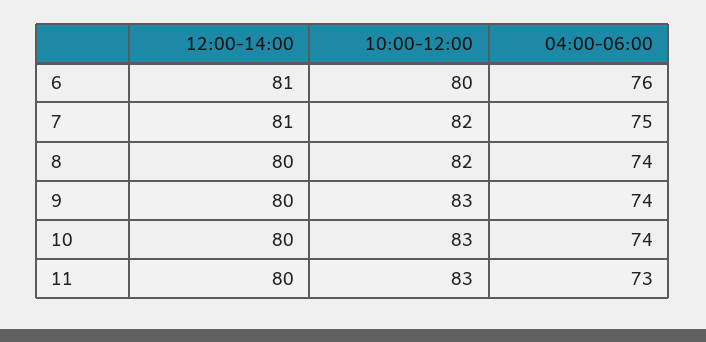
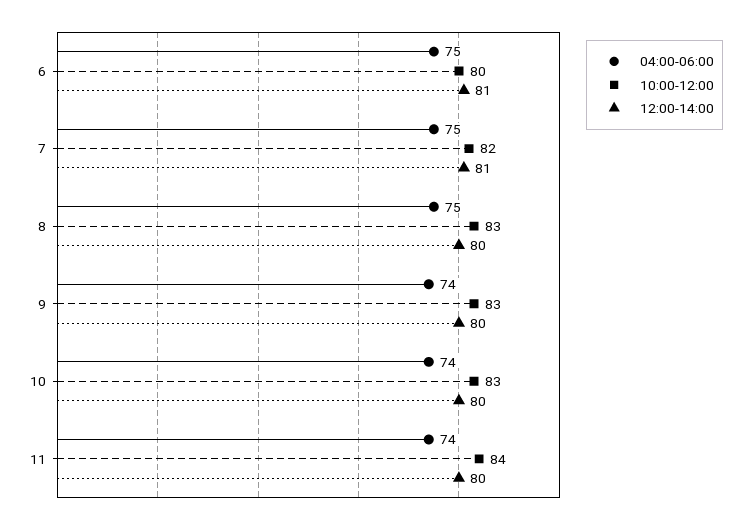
  {
    "12:00-14:00": {
      "6": 81,
      "7": 81,
      "8": 80,
      "9": 80,
      "10": 80,
      "11": 80
    },
    "10:00-12:00": {
      "6": 80,
      "7": 82,
-     "8": 82,
+     "8": 83,
      "9": 83,
      "10": 83,
-     "11": 83
+     "11": 84
    },
    "04:00-06:00": {
-     "6": 76,
+     "6": 75,
      "7": 75,
-     "8": 74,
+     "8": 75,
      "9": 74,
      "10": 74,
-     "11": 73
+     "11": 74
    }
  }

